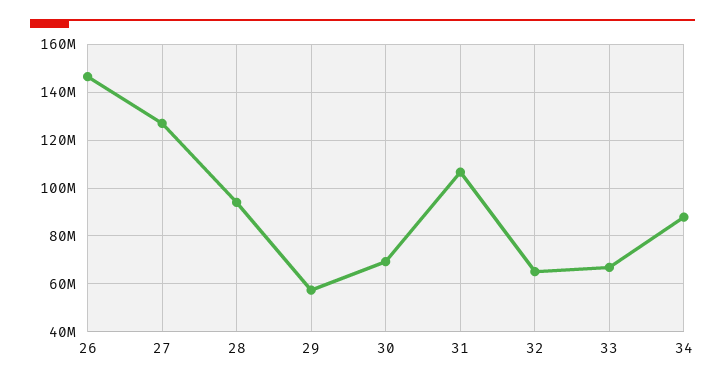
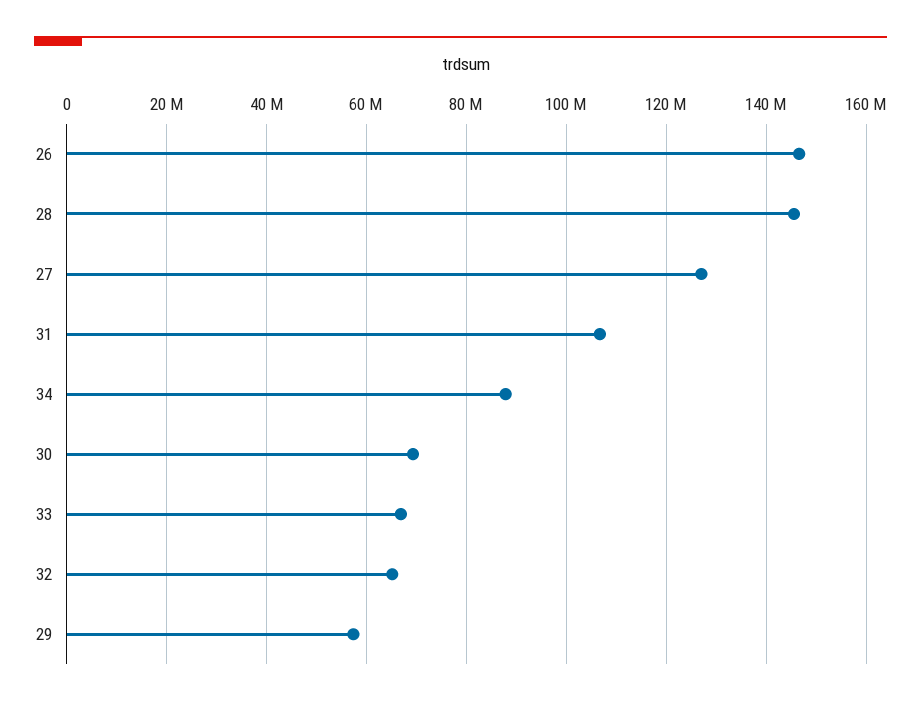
  {
    "26": 146000000,
    "27": 128000000,
-   "28": 95000000,
+   "28": 146000000,
    "29": 58000000,
    "30": 70000000,
    "31": 106000000,
    "32": 66000000,
    "33": 66000000,
    "34": 88000000
  }

